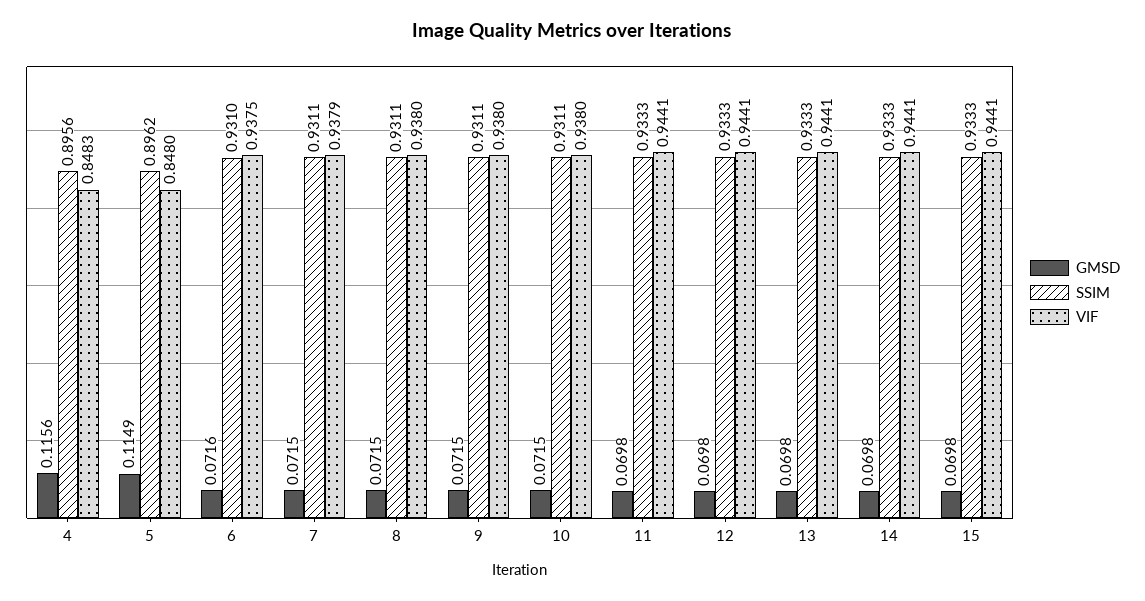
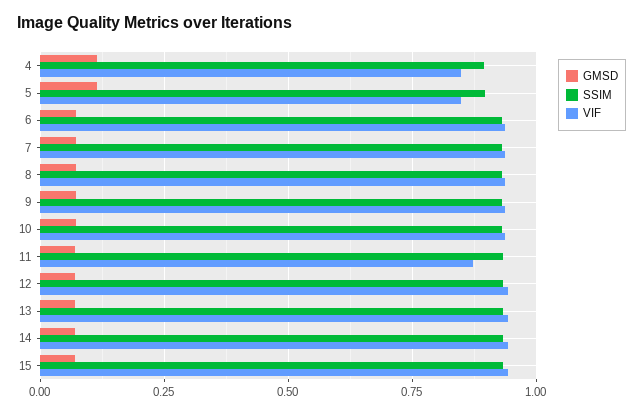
  {
    "GMSD": {
      "4": 0.1156,
      "5": 0.1149,
      "6": 0.0716,
      "7": 0.0715,
      "8": 0.0715,
      "9": 0.0715,
      "10": 0.0715,
      "11": 0.0698,
      "12": 0.0698,
      "13": 0.0698,
      "14": 0.0698,
      "15": 0.0698
    },
    "SSIM": {
      "4": 0.8956,
      "5": 0.8962,
      "6": 0.931,
      "7": 0.9311,
      "8": 0.9311,
      "9": 0.9311,
      "10": 0.9311,
      "11": 0.9333,
      "12": 0.9333,
      "13": 0.9333,
      "14": 0.9333,
      "15": 0.9333
    },
    "VIF": {
      "4": 0.8483,
      "5": 0.848,
      "6": 0.9375,
      "7": 0.9379,
      "8": 0.938,
      "9": 0.938,
      "10": 0.938,
-     "11": 0.9441,
+     "11": 0.875,
      "12": 0.9441,
      "13": 0.9441,
      "14": 0.9441,
      "15": 0.9441
    }
  }

